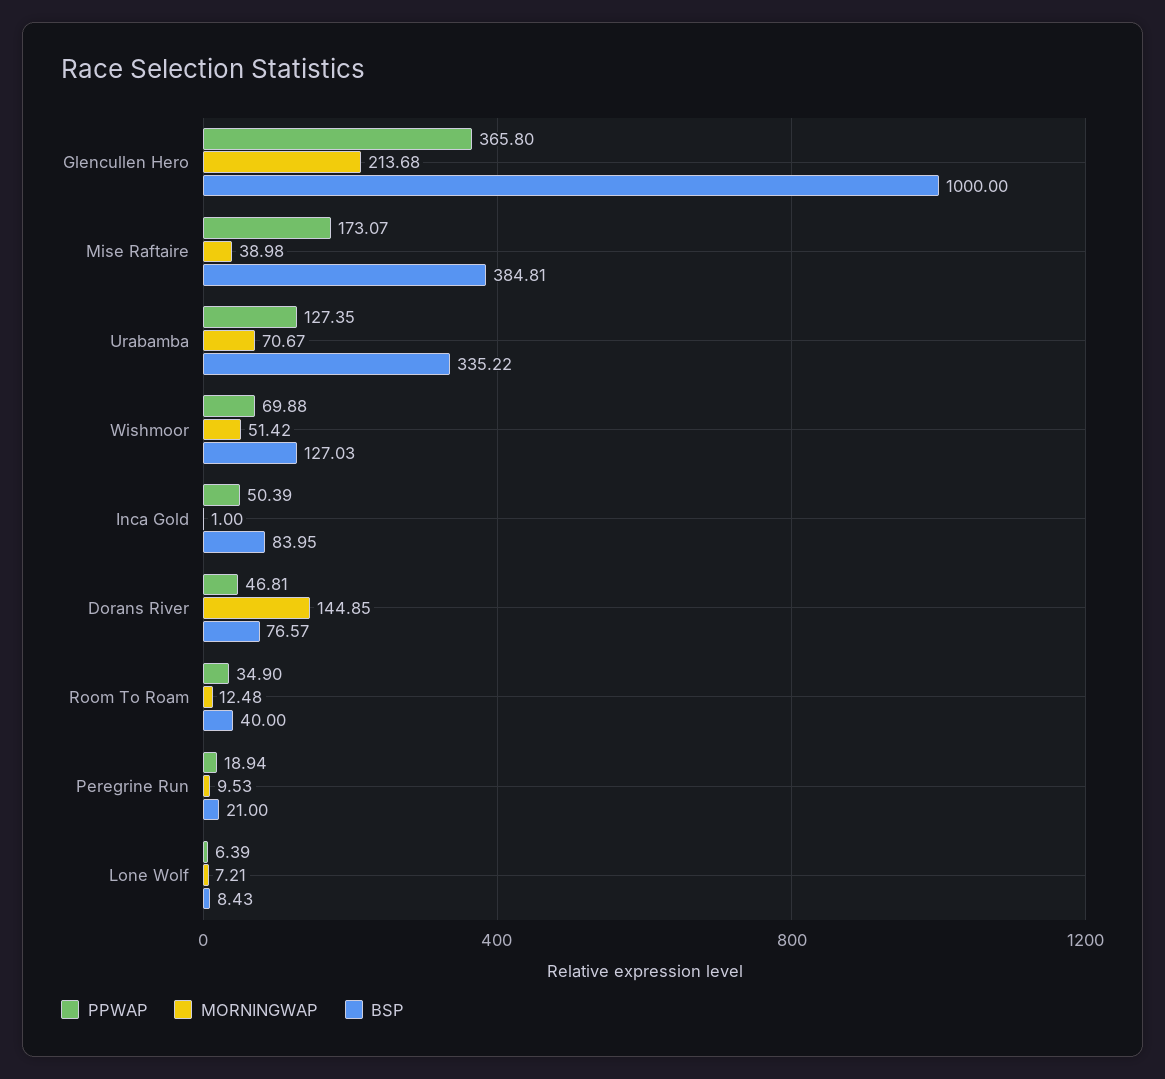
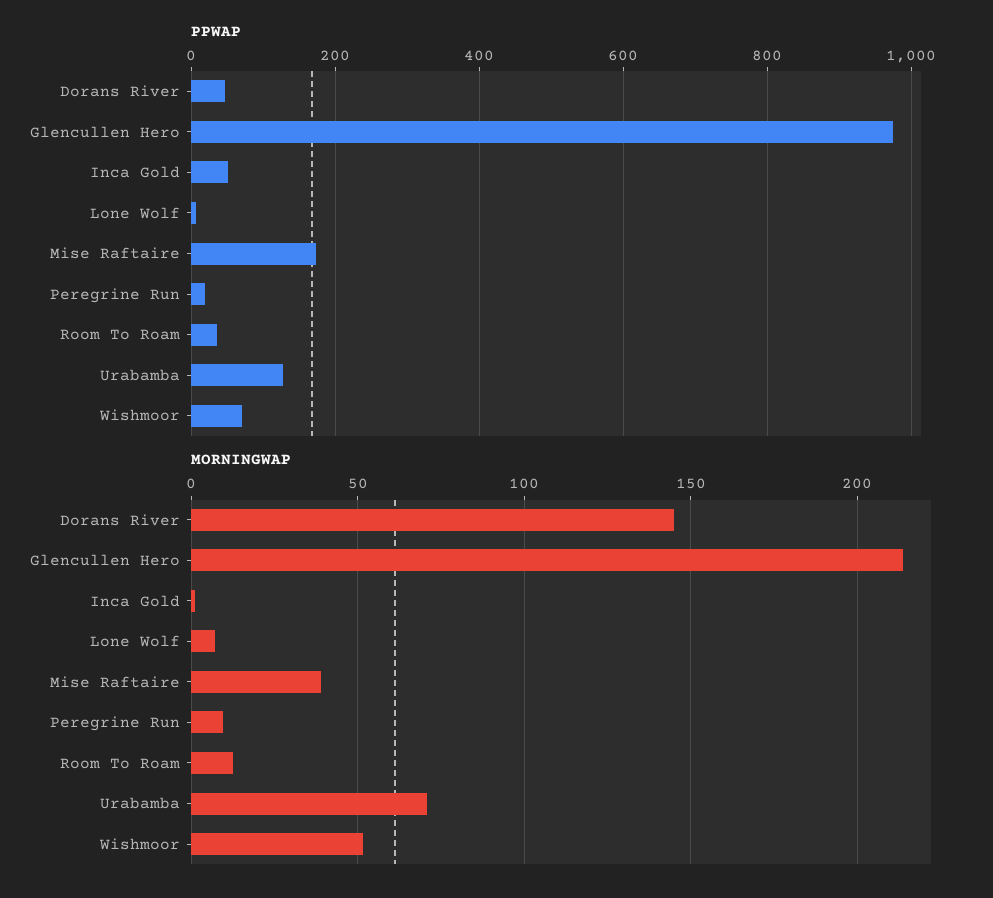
  {
    "PPWAP": {
-     "Glencullen Hero": 365.8,
+     "Glencullen Hero": 980,
      "Mise Raftaire": 173.07,
      "Urabamba": 127.35,
      "Wishmoor": 69.88,
      "Inca Gold": 50.39,
      "Dorans River": 46.81,
      "Room To Roam": 34.9,
      "Peregrine Run": 18.94,
      "Lone Wolf": 6.39
    },
    "MORNINGWAP": {
      "Glencullen Hero": 213.68,
      "Mise Raftaire": 38.98,
      "Urabamba": 70.67,
      "Wishmoor": 51.42,
      "Inca Gold": 1,
      "Dorans River": 144.85,
      "Room To Roam": 12.48,
      "Peregrine Run": 9.53,
      "Lone Wolf": 7.21
-   },
+   }
-   "BSP": {
-     "Glencullen Hero": 1000,
-     "Mise Raftaire": 384.81,
-     "Urabamba": 335.22,
-     "Wishmoor": 127.03,
-     "Inca Gold": 83.95,
-     "Dorans River": 76.57,
-     "Room To Roam": 40,
-     "Peregrine Run": 21,
-     "Lone Wolf": 8.43
-   }
  }

